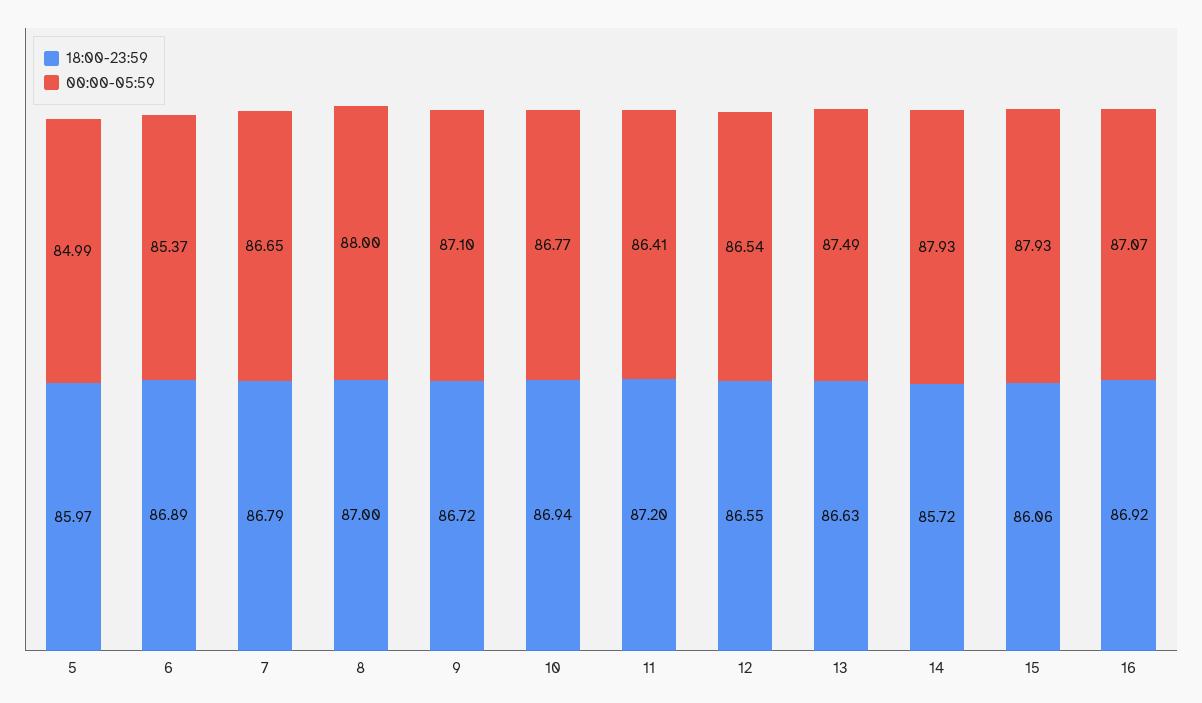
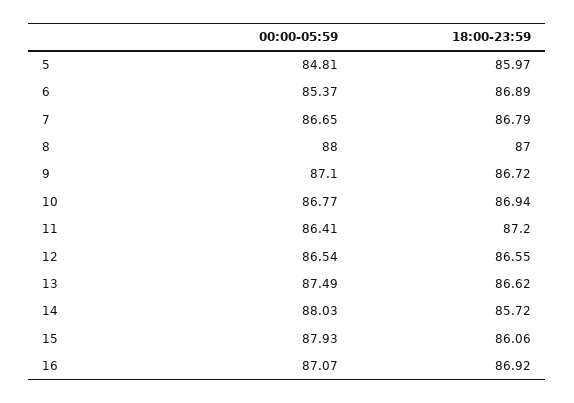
  {
    "18:00-23:59": {
      "5": 85.97,
      "6": 86.89,
      "7": 86.79,
      "8": 87,
      "9": 86.72,
      "10": 86.94,
      "11": 87.2,
      "12": 86.55,
-     "13": 86.63,
+     "13": 86.62,
      "14": 85.72,
      "15": 86.06,
      "16": 86.92
    },
    "00:00-05:59": {
-     "5": 84.99,
+     "5": 84.81,
      "6": 85.37,
      "7": 86.65,
      "8": 88,
      "9": 87.1,
      "10": 86.77,
      "11": 86.41,
      "12": 86.54,
      "13": 87.49,
-     "14": 87.93,
+     "14": 88.03,
      "15": 87.93,
      "16": 87.07
    }
  }

